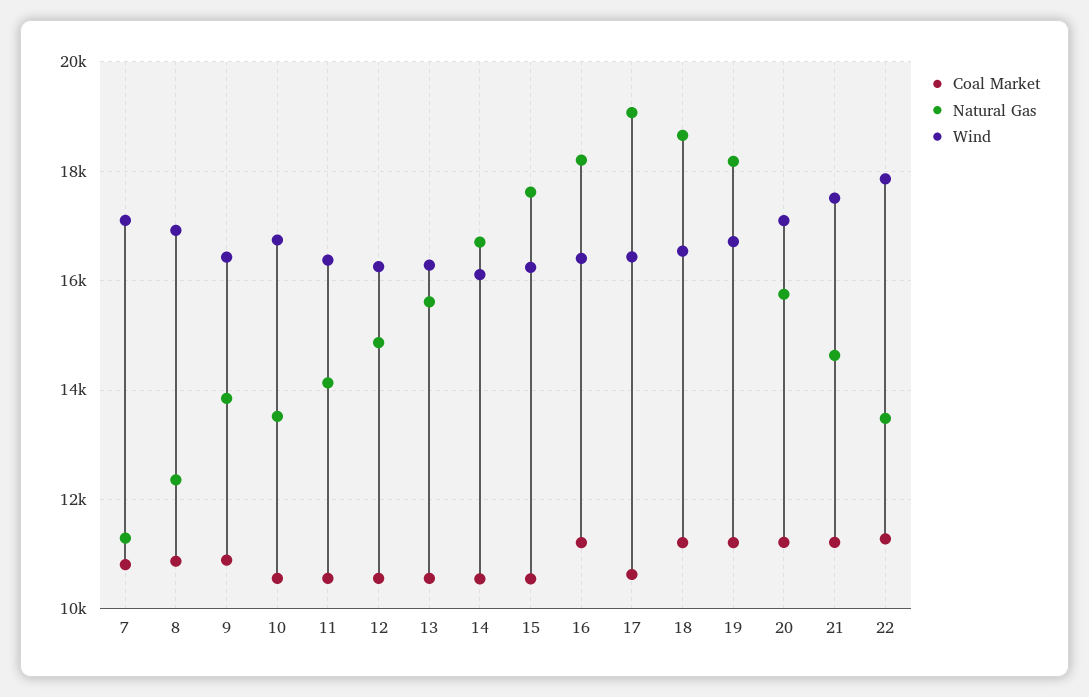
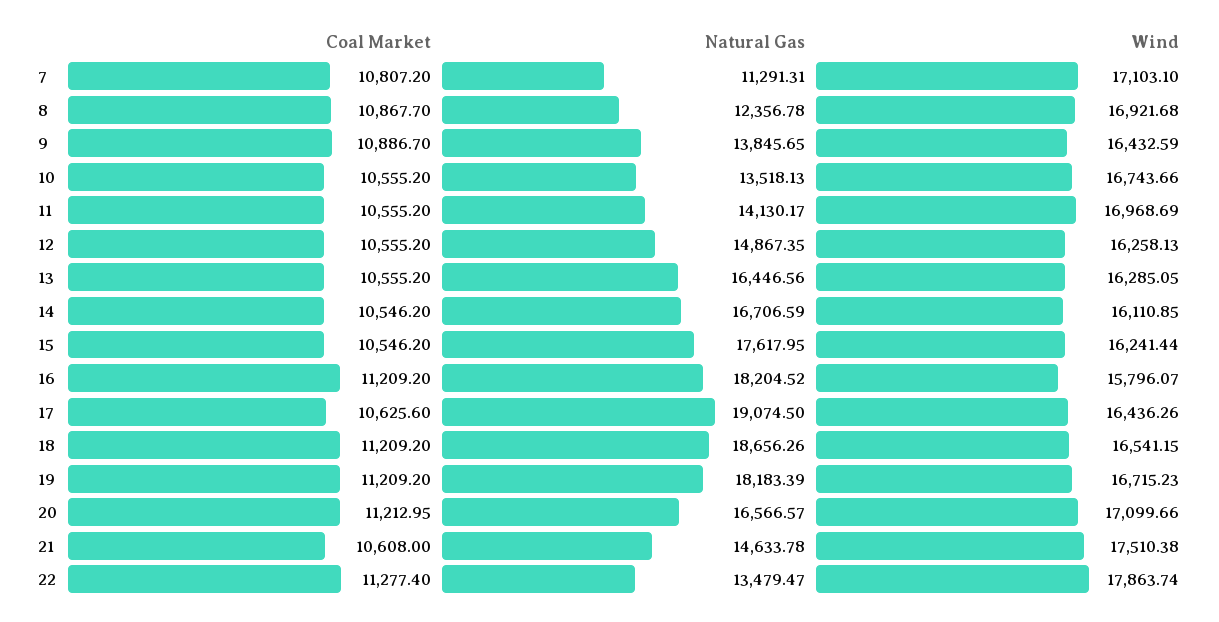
  {
    "Coal Market": {
      "7": 10807.2,
      "8": 10867.7,
      "9": 10886.7,
      "10": 10555.2,
      "11": 10555.2,
      "12": 10555.2,
      "13": 10555.2,
      "14": 10546.2,
      "15": 10546.2,
      "16": 11209.2,
      "17": 10625.6,
      "18": 11209.2,
      "19": 11209.2,
      "20": 11212.95,
-     "21": 11200,
+     "21": 10608,
      "22": 11277.4
    },
    "Natural Gas": {
      "7": 11291.31,
      "8": 12356.78,
      "9": 13845.65,
      "10": 13518.13,
      "11": 14130.17,
      "12": 14867.35,
-     "13": 15600,
+     "13": 16446.56,
      "14": 16706.59,
      "15": 17617.95,
      "16": 18204.52,
      "17": 19074.5,
      "18": 18656.26,
      "19": 18183.39,
-     "20": 15800,
+     "20": 16566.57,
      "21": 14633.78,
      "22": 13479.47
    },
    "Wind": {
      "7": 17103.1,
      "8": 16921.68,
      "9": 16432.59,
      "10": 16743.66,
-     "11": 16400,
+     "11": 16968.69,
      "12": 16258.13,
      "13": 16285.05,
      "14": 16110.85,
      "15": 16241.44,
-     "16": 16400,
+     "16": 15796.07,
      "17": 16436.26,
      "18": 16541.15,
      "19": 16715.23,
      "20": 17099.66,
      "21": 17510.38,
      "22": 17863.74
    }
  }

